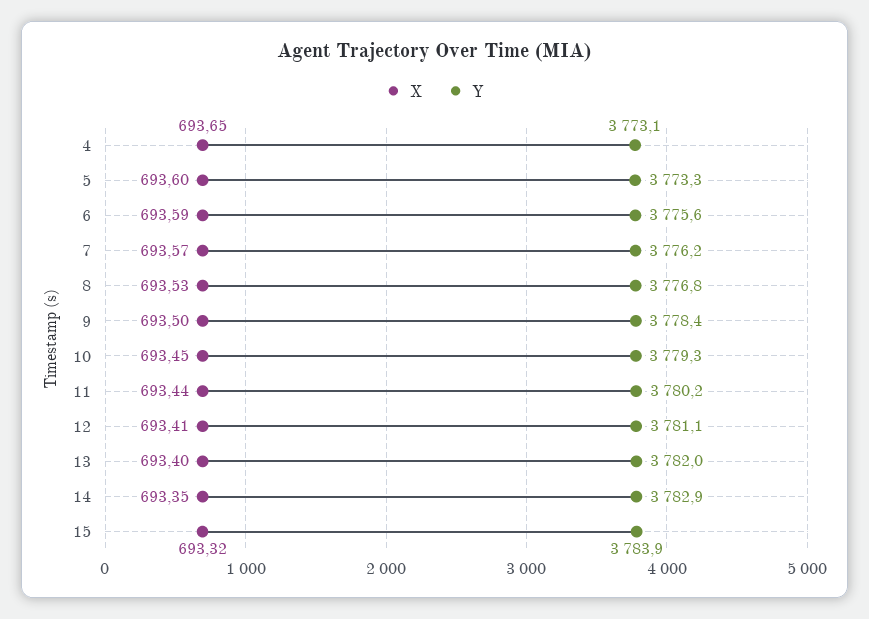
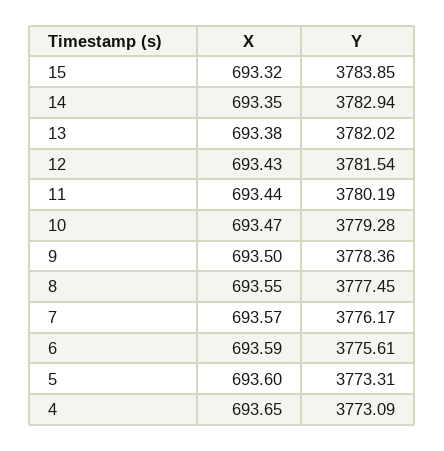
  {
    "X": {
      "4": 693.65,
      "5": 693.6,
      "6": 693.59,
      "7": 693.57,
-     "8": 693.53,
+     "8": 693.55,
      "9": 693.5,
-     "10": 693.45,
+     "10": 693.47,
      "11": 693.44,
-     "12": 693.41,
+     "12": 693.43,
-     "13": 693.4,
+     "13": 693.38,
      "14": 693.35,
      "15": 693.32
    },
    "Y": {
      "4": 3773.09,
      "5": 3773.31,
      "6": 3775.61,
      "7": 3776.17,
-     "8": 3776.8,
+     "8": 3777.45,
      "9": 3778.36,
      "10": 3779.28,
      "11": 3780.19,
-     "12": 3781.1,
+     "12": 3781.54,
      "13": 3782.02,
      "14": 3782.94,
      "15": 3783.85
    }
  }

